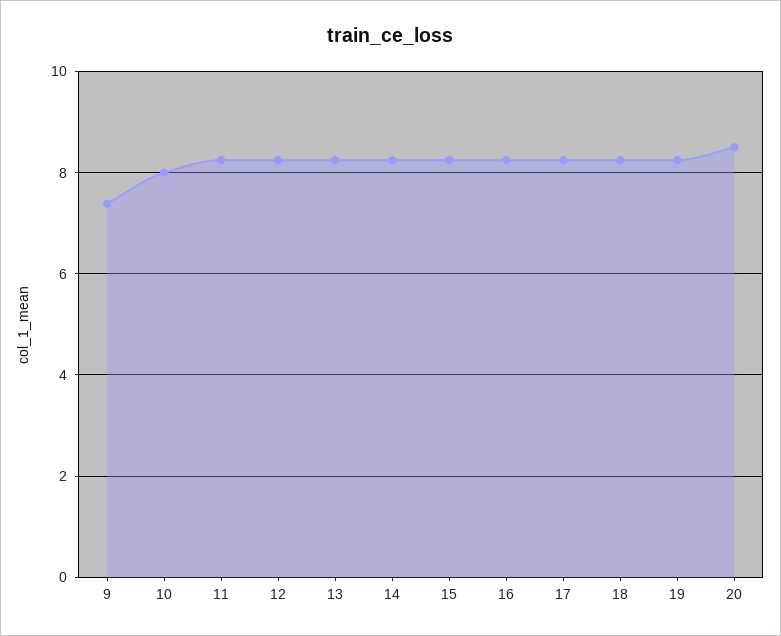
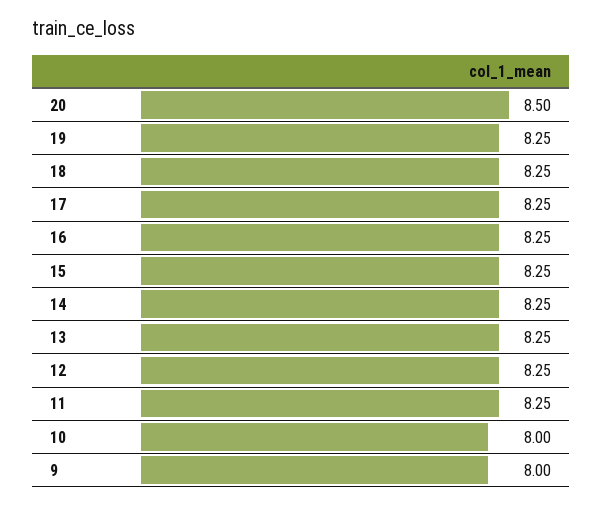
  {
-   "9": 7.4,
+   "9": 8,
    "10": 8,
    "11": 8.25,
    "12": 8.25,
    "13": 8.25,
    "14": 8.25,
    "15": 8.25,
    "16": 8.25,
    "17": 8.25,
    "18": 8.25,
    "19": 8.25,
    "20": 8.5
  }

